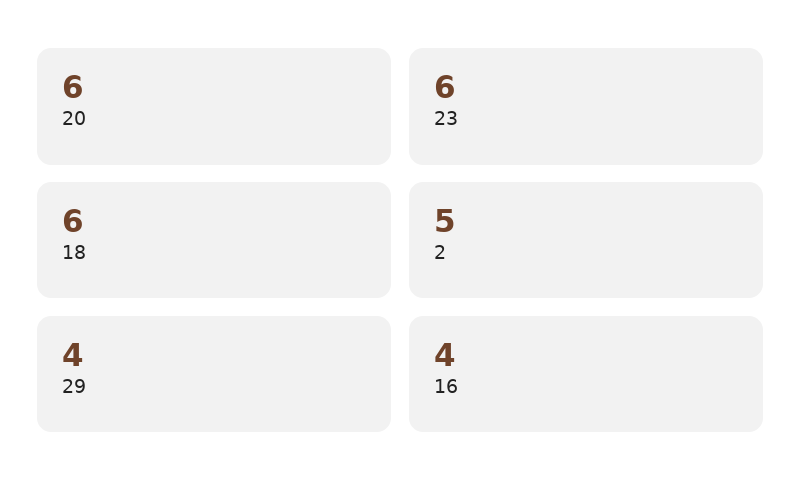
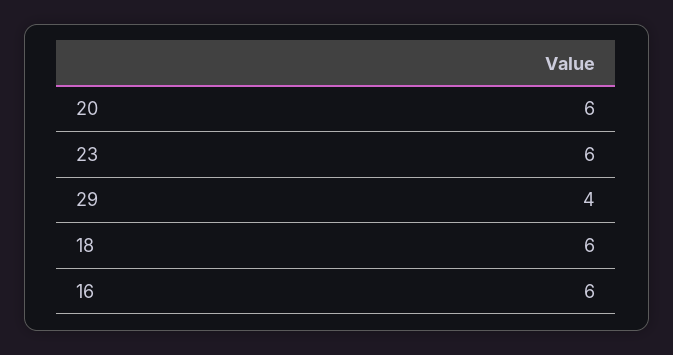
  {
    "20": 6,
    "23": 6,
    "18": 6,
-   "2": 5,
    "29": 4,
-   "16": 4
+   "16": 6
  }

